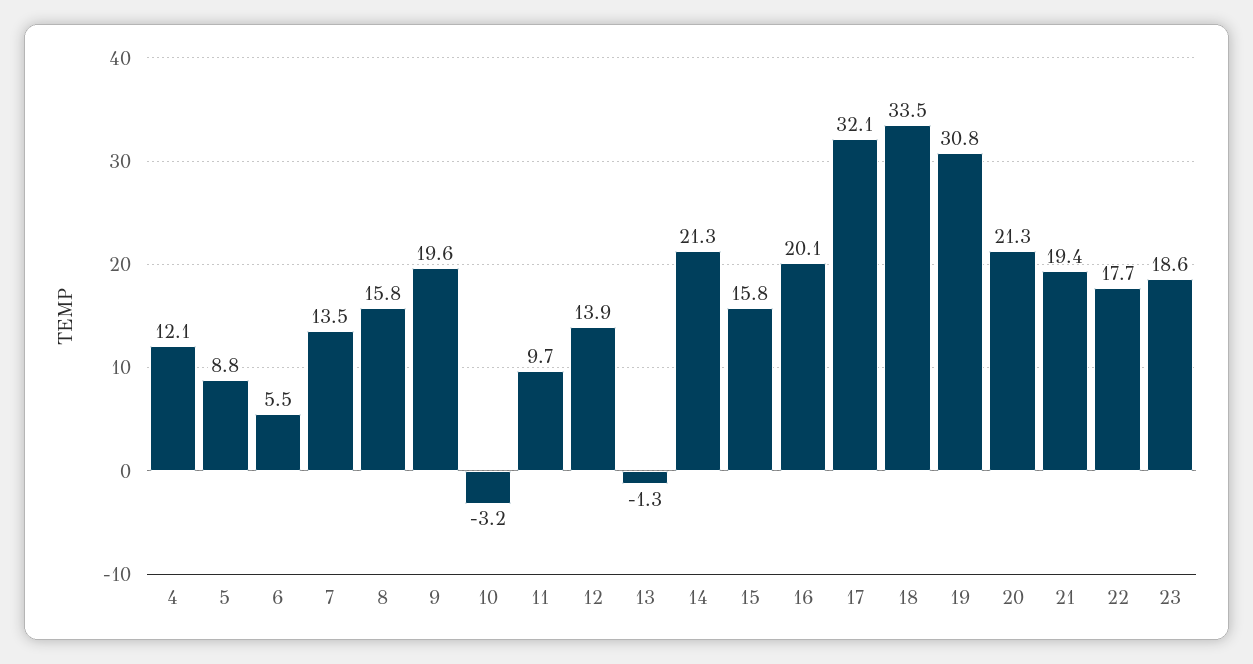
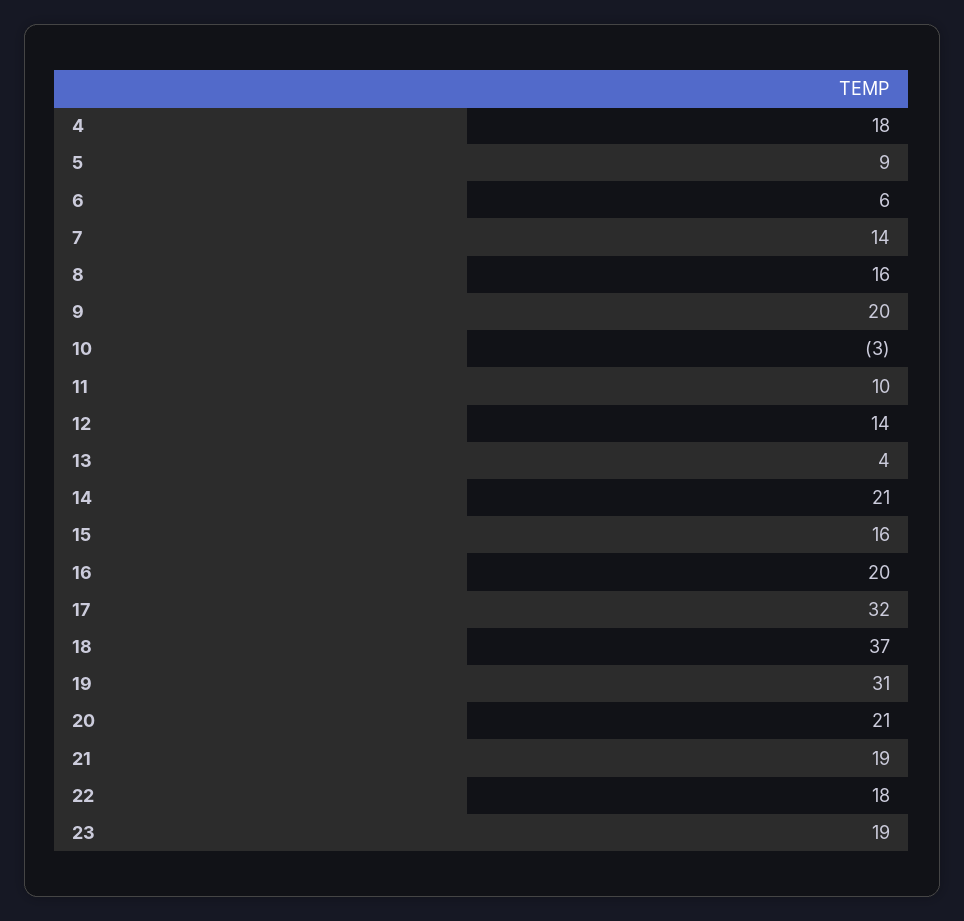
  {
-   "4": 12.1,
+   "4": 18,
    "5": 8.8,
    "6": 5.5,
    "7": 13.5,
    "8": 15.8,
    "9": 19.6,
    "10": -3.2,
    "11": 9.7,
    "12": 13.9,
-   "13": -1.3,
+   "13": 4,
    "14": 21.3,
    "15": 15.8,
    "16": 20.1,
    "17": 32.1,
-   "18": 33.5,
+   "18": 37,
    "19": 30.8,
    "20": 21.3,
    "21": 19.4,
    "22": 17.7,
    "23": 18.6
  }

